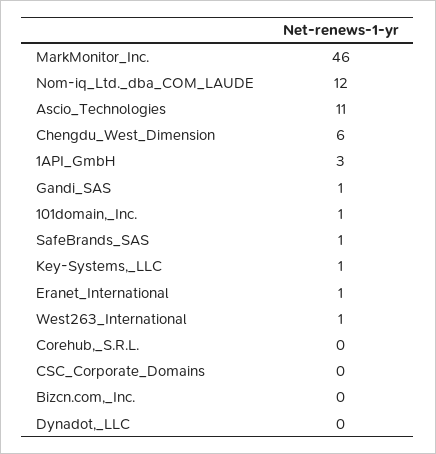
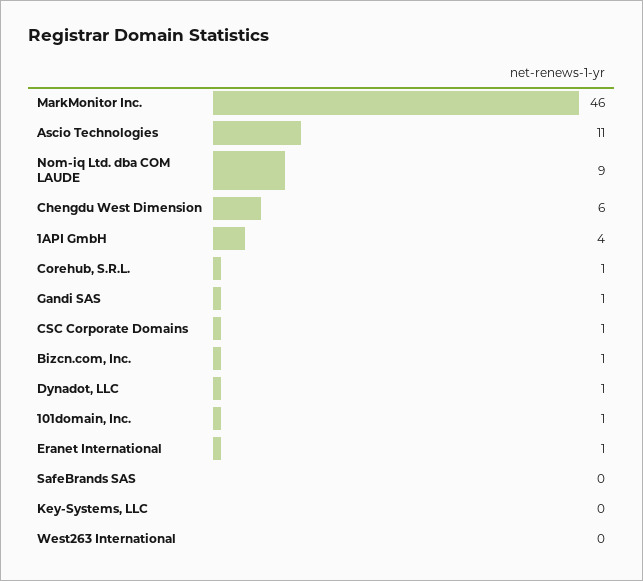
  {
    "MarkMonitor_Inc.": 46,
-   "Nom-iq_Ltd._dba_COM_LAUDE": 12,
+   "Nom-iq_Ltd._dba_COM_LAUDE": 9,
    "Ascio_Technologies": 11,
    "Chengdu_West_Dimension": 6,
-   "1API_GmbH": 3,
+   "1API_GmbH": 4,
    "Gandi_SAS": 1,
    "101domain,_Inc.": 1,
-   "SafeBrands_SAS": 1,
+   "SafeBrands_SAS": 0,
-   "Key-Systems,_LLC": 1,
+   "Key-Systems,_LLC": 0,
    "Eranet_International": 1,
-   "West263_International": 1,
+   "West263_International": 0,
-   "Corehub,_S.R.L.": 0,
+   "Corehub,_S.R.L.": 1,
-   "CSC_Corporate_Domains": 0,
+   "CSC_Corporate_Domains": 1,
-   "Bizcn.com,_Inc.": 0,
+   "Bizcn.com,_Inc.": 1,
-   "Dynadot,_LLC": 0
+   "Dynadot,_LLC": 1
  }

